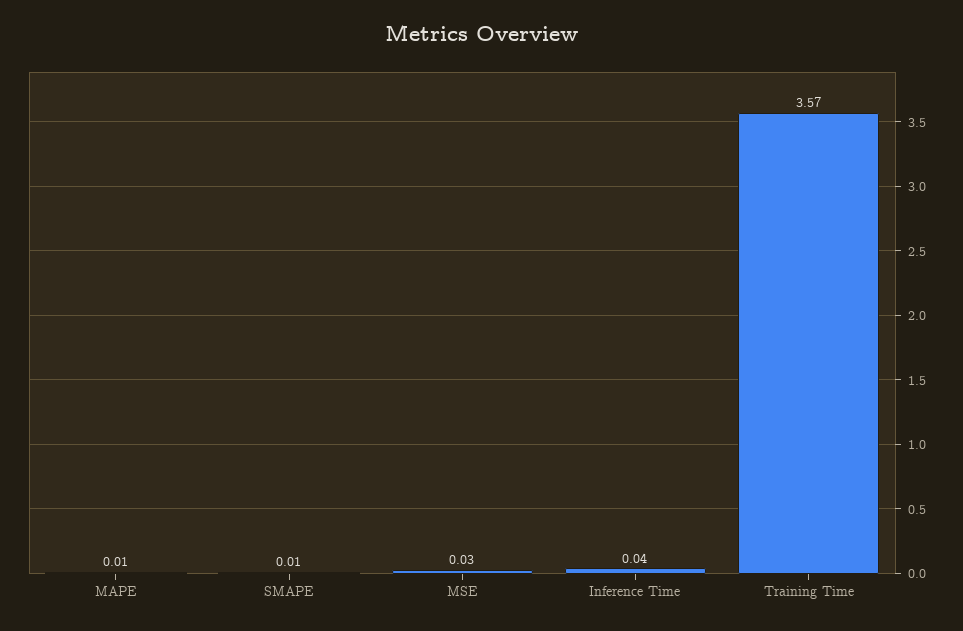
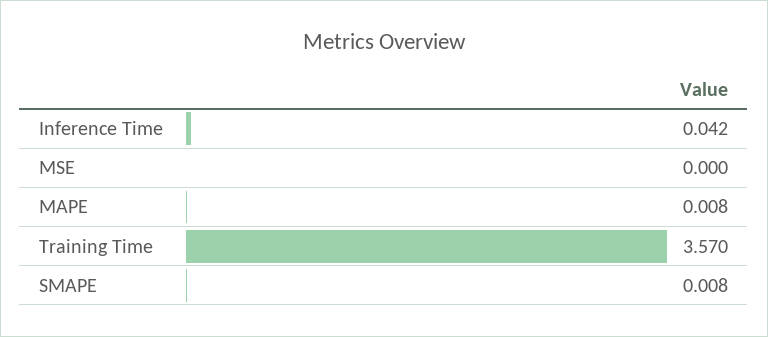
  {
    "MAPE": 0.008,
    "SMAPE": 0.008,
-   "MSE": 0.03,
+   "MSE": 0,
    "Inference Time": 0.042,
    "Training Time": 3.57
  }

